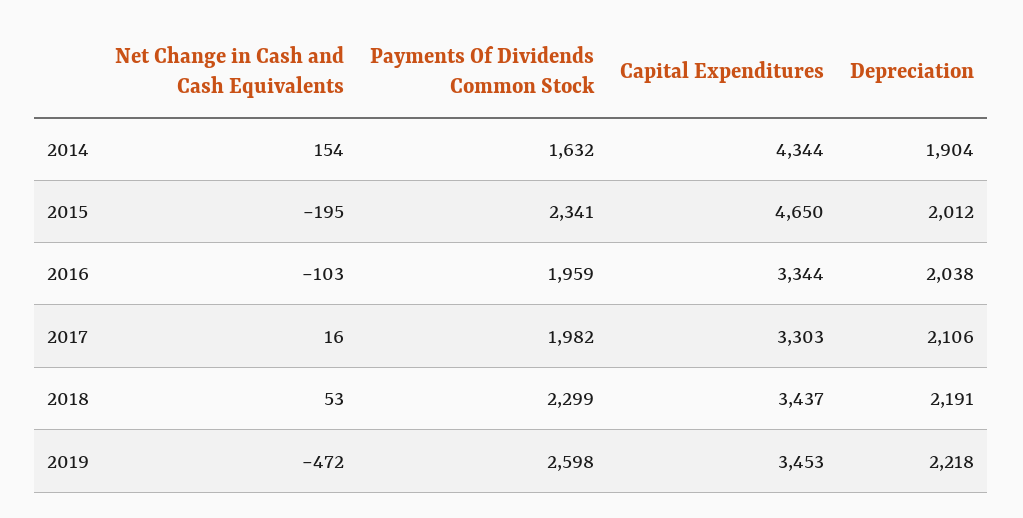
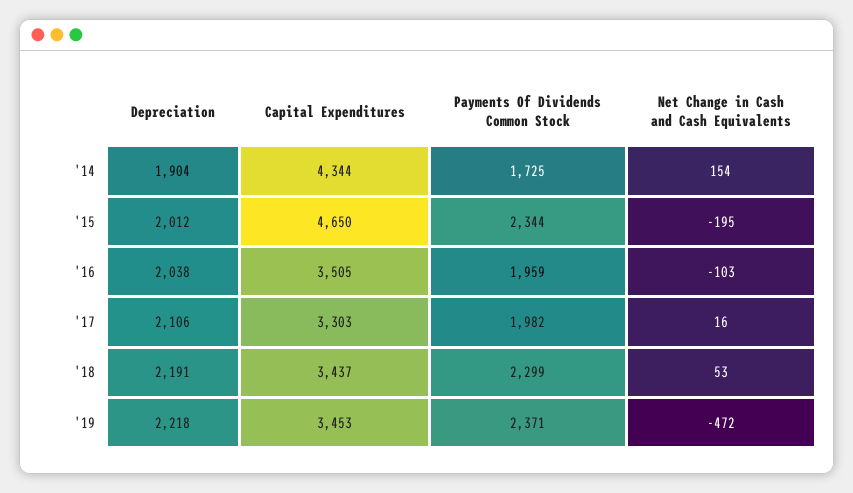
  {
    "Net Change in Cash and Cash Equivalents": {
      "2014": 154,
      "2015": -195,
      "2016": -103,
      "2017": 16,
      "2018": 53,
      "2019": -472
    },
    "Payments Of Dividends Common Stock": {
-     "2014": 1632,
+     "2014": 1725,
-     "2015": 2341,
+     "2015": 2344,
      "2016": 1959,
      "2017": 1982,
      "2018": 2299,
-     "2019": 2598
+     "2019": 2371
    },
    "Capital Expenditures": {
      "2014": 4344,
      "2015": 4650,
-     "2016": 3344,
+     "2016": 3505,
      "2017": 3303,
      "2018": 3437,
      "2019": 3453
    },
    "Depreciation": {
      "2014": 1904,
      "2015": 2012,
      "2016": 2038,
      "2017": 2106,
      "2018": 2191,
      "2019": 2218
    }
  }

